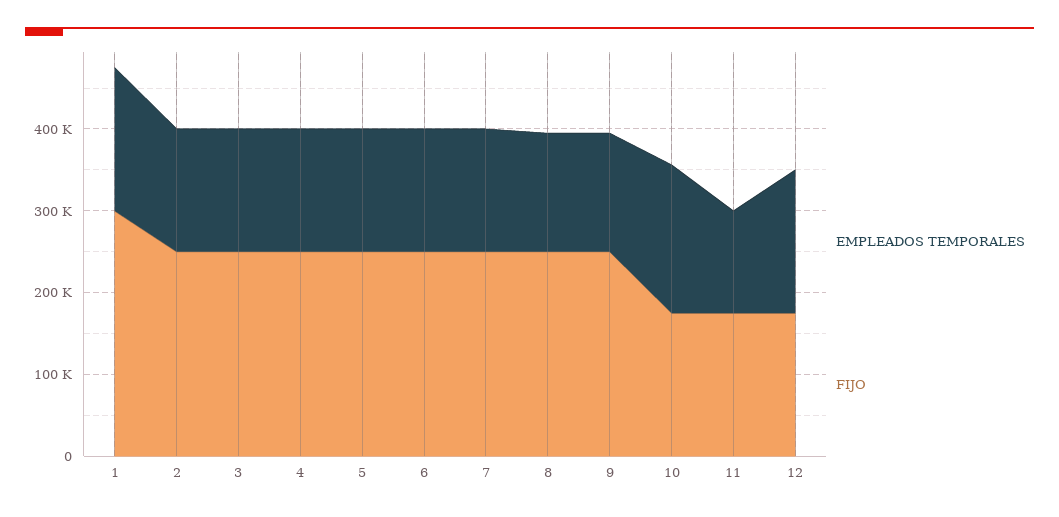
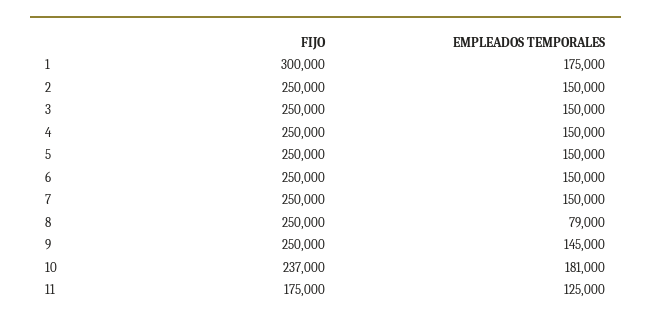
  {
    "EMPLEADOS TEMPORALES": {
      "1": 175000,
      "2": 150000,
      "3": 150000,
      "4": 150000,
      "5": 150000,
      "6": 150000,
      "7": 150000,
-     "8": 140000,
+     "8": 79000,
      "9": 145000,
      "10": 181000,
-     "11": 125000,
+     "11": 125000
-     "12": 180000
    },
    "FIJO": {
      "1": 300000,
      "2": 250000,
      "3": 250000,
      "4": 250000,
      "5": 250000,
      "6": 250000,
      "7": 250000,
      "8": 250000,
      "9": 250000,
-     "10": 180000,
+     "10": 237000,
-     "11": 175000,
+     "11": 175000
-     "12": 180000
    }
  }

